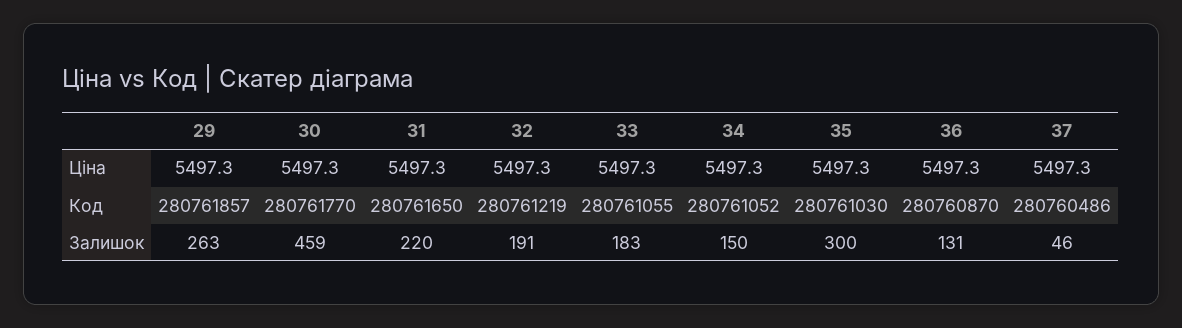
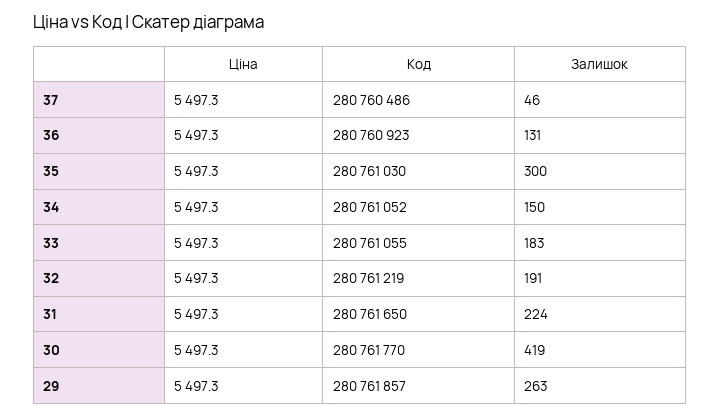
  {
    "29": {
      "Ціна": 5497.3,
      "Код": 280761857,
      "Залишок": 263
    },
    "30": {
      "Ціна": 5497.3,
      "Код": 280761770,
-     "Залишок": 459
+     "Залишок": 419
    },
    "31": {
      "Ціна": 5497.3,
      "Код": 280761650,
-     "Залишок": 220
+     "Залишок": 224
    },
    "32": {
      "Ціна": 5497.3,
      "Код": 280761219,
      "Залишок": 191
    },
    "33": {
      "Ціна": 5497.3,
      "Код": 280761055,
      "Залишок": 183
    },
    "34": {
      "Ціна": 5497.3,
      "Код": 280761052,
      "Залишок": 150
    },
    "35": {
      "Ціна": 5497.3,
      "Код": 280761030,
      "Залишок": 300
    },
    "36": {
      "Ціна": 5497.3,
-     "Код": 280760870,
+     "Код": 280760923,
      "Залишок": 131
    },
    "37": {
      "Ціна": 5497.3,
      "Код": 280760486,
      "Залишок": 46
    }
  }

